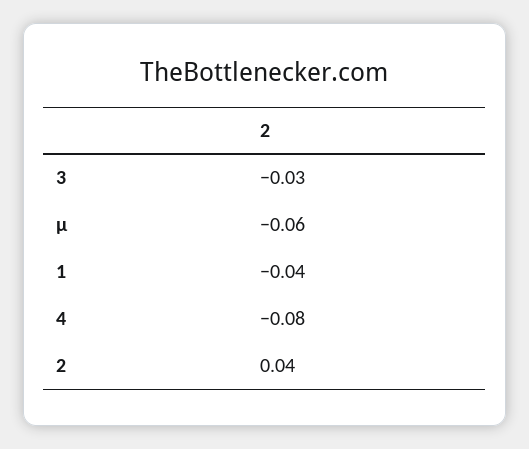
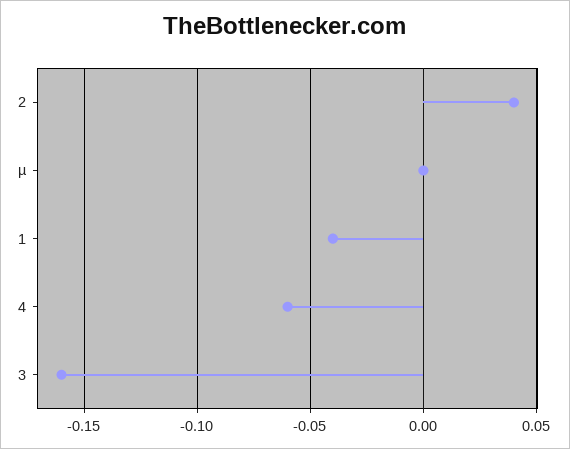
  {
-   "3": -0.03,
+   "3": -0.16,
-   "µ": -0.06,
+   "µ": 0,
    "1": -0.04,
-   "4": -0.08,
+   "4": -0.06,
    "2": 0.04
  }

